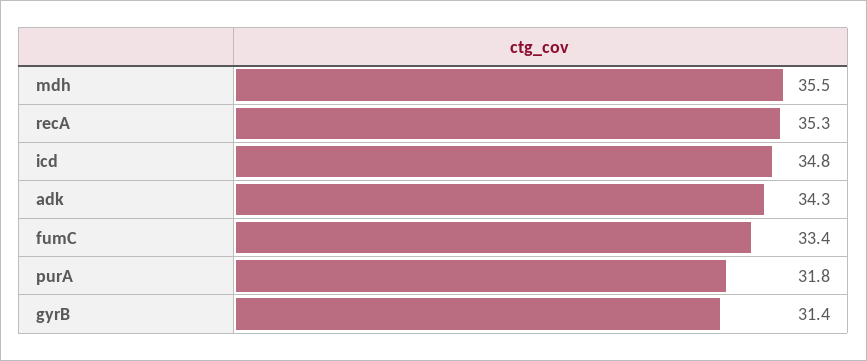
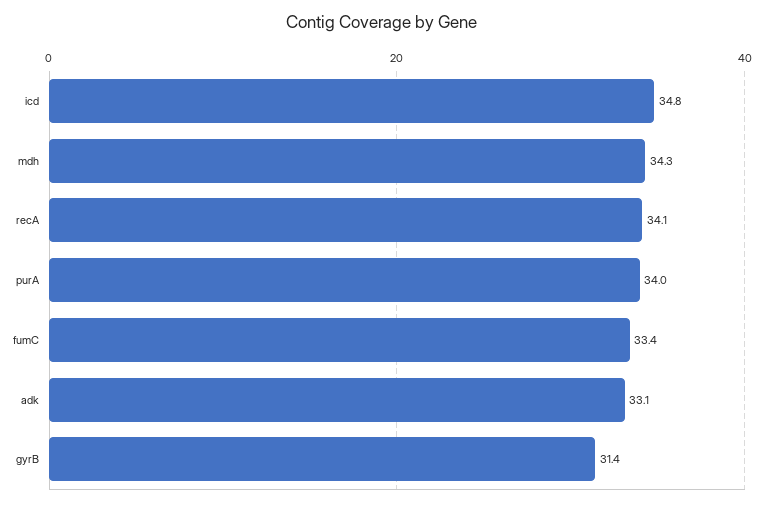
  {
-   "mdh": 35.5,
+   "mdh": 34.3,
-   "recA": 35.3,
+   "recA": 34.1,
    "icd": 34.8,
-   "adk": 34.3,
+   "adk": 33.1,
    "fumC": 33.4,
-   "purA": 31.8,
+   "purA": 34,
    "gyrB": 31.4
  }

